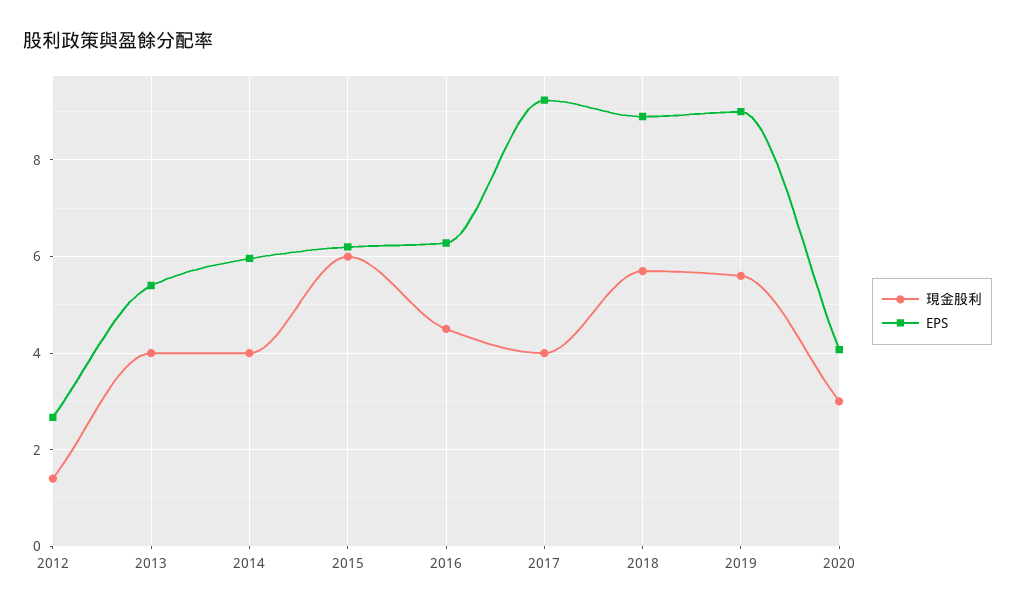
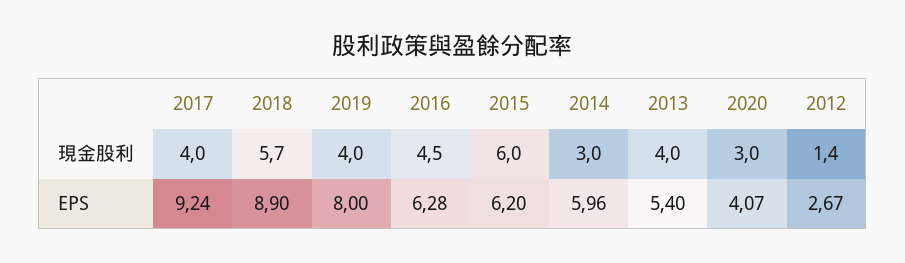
  {
    "現金股利": {
      "2012": 1.4,
      "2013": 4,
-     "2014": 4,
+     "2014": 3,
      "2015": 6,
      "2016": 4.5,
      "2017": 4,
      "2018": 5.7,
-     "2019": 5.6,
+     "2019": 4,
      "2020": 3
    },
    "EPS": {
      "2012": 2.67,
      "2013": 5.4,
      "2014": 5.96,
      "2015": 6.2,
      "2016": 6.28,
      "2017": 9.24,
      "2018": 8.9,
-     "2019": 9,
+     "2019": 8,
      "2020": 4.07
    }
  }

